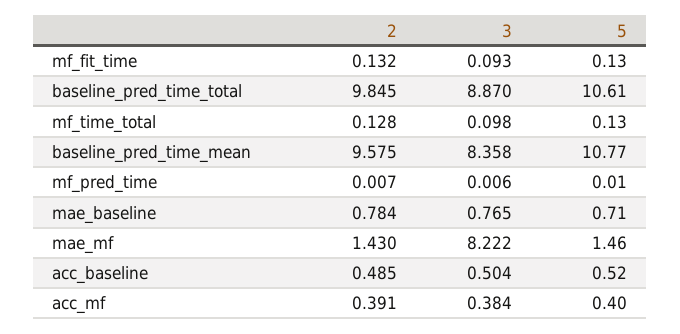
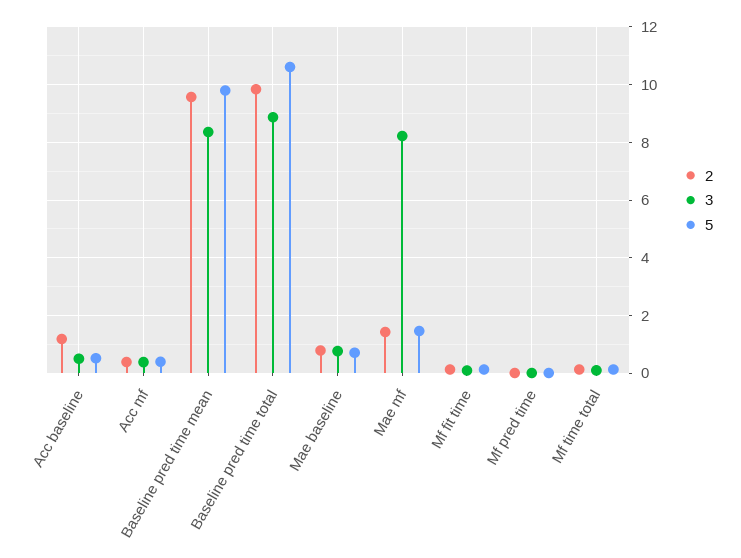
  {
    "2": {
      "mf_fit_time": 0.132,
      "baseline_pred_time_total": 9.845,
      "mf_time_total": 0.128,
      "baseline_pred_time_mean": 9.575,
      "mf_pred_time": 0.007,
      "mae_baseline": 0.784,
      "mae_mf": 1.43,
-     "acc_baseline": 0.485,
+     "acc_baseline": 1.25,
      "acc_mf": 0.391
    },
    "3": {
      "mf_fit_time": 0.093,
      "baseline_pred_time_total": 8.87,
      "mf_time_total": 0.098,
      "baseline_pred_time_mean": 8.358,
      "mf_pred_time": 0.006,
      "mae_baseline": 0.765,
      "mae_mf": 8.222,
      "acc_baseline": 0.504,
      "acc_mf": 0.384
    },
    "5": {
      "mf_fit_time": 0.13,
      "baseline_pred_time_total": 10.61,
      "mf_time_total": 0.13,
-     "baseline_pred_time_mean": 10.77,
+     "baseline_pred_time_mean": 9.75,
      "mf_pred_time": 0.01,
      "mae_baseline": 0.71,
      "mae_mf": 1.46,
      "acc_baseline": 0.52,
      "acc_mf": 0.4
    }
  }

